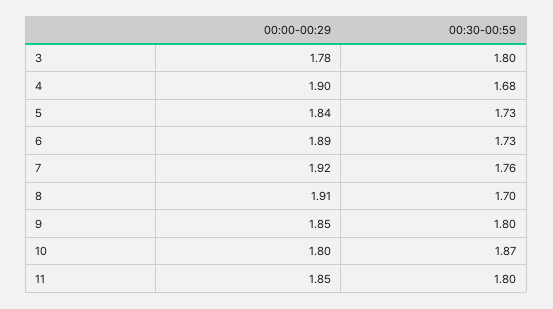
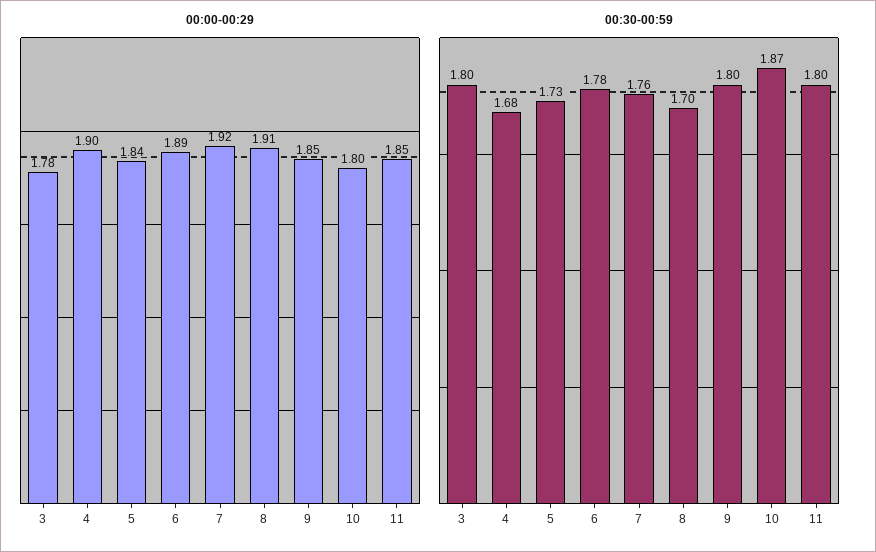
  {
    "00:00-00:29": {
      "3": 1.78,
      "4": 1.9,
      "5": 1.84,
      "6": 1.89,
      "7": 1.92,
      "8": 1.91,
      "9": 1.85,
      "10": 1.8,
      "11": 1.85
    },
    "00:30-00:59": {
      "3": 1.8,
      "4": 1.68,
      "5": 1.73,
-     "6": 1.73,
+     "6": 1.78,
      "7": 1.76,
      "8": 1.7,
      "9": 1.8,
      "10": 1.87,
      "11": 1.8
    }
  }

